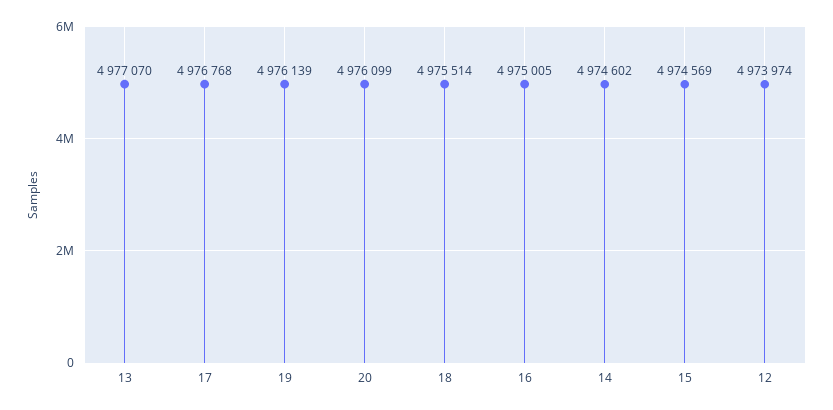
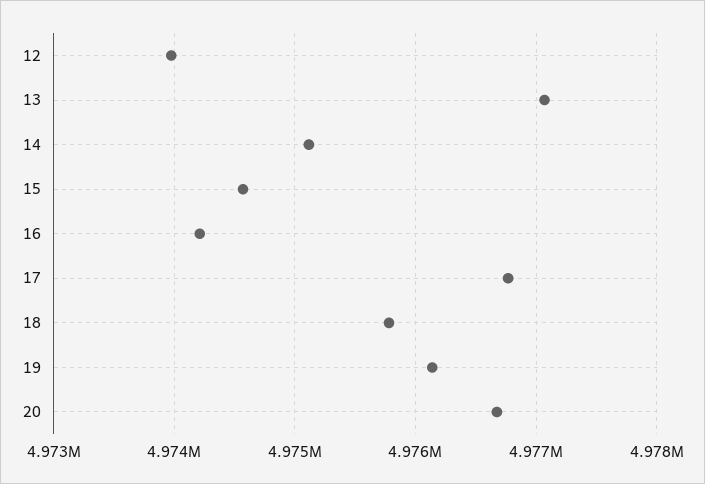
  {
    "13": 4977070,
    "17": 4976768,
    "19": 4976139,
-   "20": 4976099,
+   "20": 4976700,
-   "18": 4975514,
+   "18": 4975800,
-   "16": 4975005,
+   "16": 4974200,
-   "14": 4974602,
+   "14": 4975100,
    "15": 4974569,
    "12": 4973974
  }

